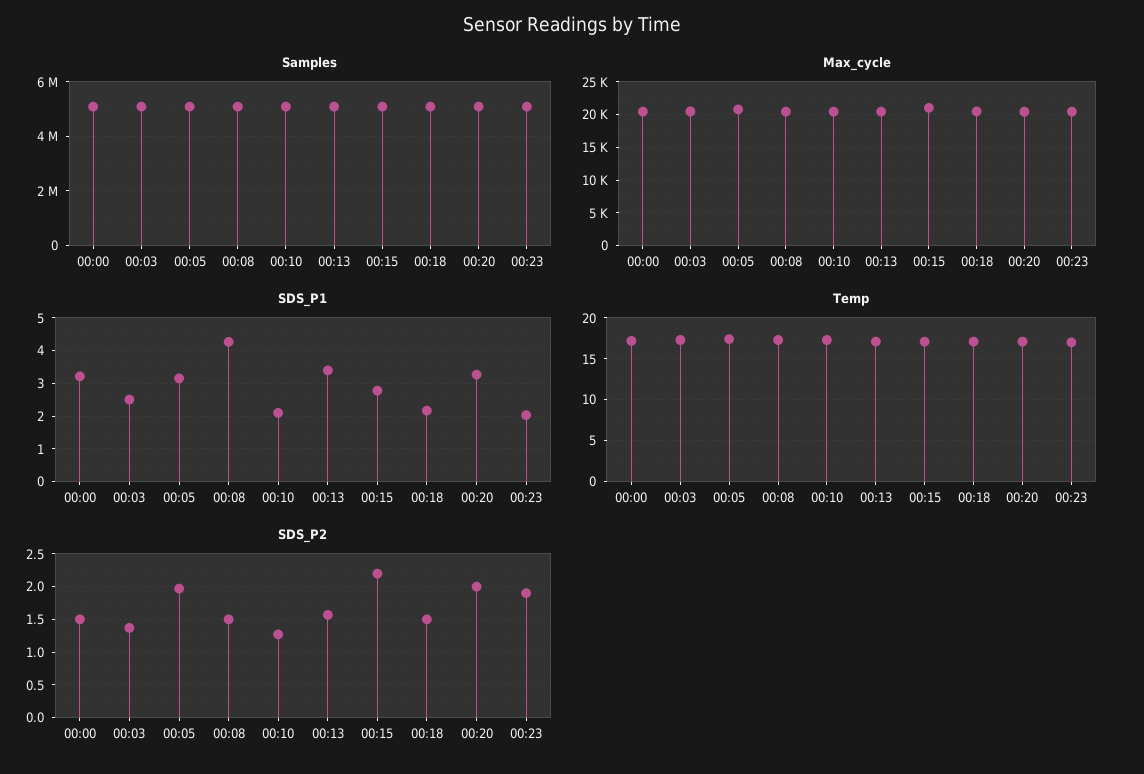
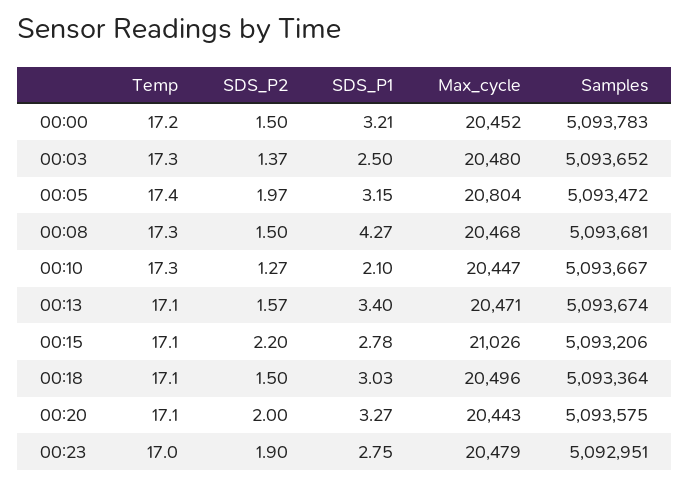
  {
    "Samples": {
      "00:00": 5093783,
      "00:03": 5093652,
      "00:05": 5093472,
      "00:08": 5093681,
      "00:10": 5093667,
      "00:13": 5093674,
      "00:15": 5093206,
      "00:18": 5093364,
      "00:20": 5093575,
      "00:23": 5092951
    },
    "Max_cycle": {
      "00:00": 20452,
      "00:03": 20480,
      "00:05": 20804,
      "00:08": 20468,
      "00:10": 20447,
      "00:13": 20471,
      "00:15": 21026,
      "00:18": 20496,
      "00:20": 20443,
      "00:23": 20479
    },
    "SDS_P1": {
      "00:00": 3.21,
      "00:03": 2.5,
      "00:05": 3.15,
      "00:08": 4.27,
      "00:10": 2.1,
      "00:13": 3.4,
      "00:15": 2.78,
-     "00:18": 2.2,
+     "00:18": 3.03,
      "00:20": 3.27,
-     "00:23": 2
+     "00:23": 2.75
    },
    "Temp": {
      "00:00": 17.2,
      "00:03": 17.3,
      "00:05": 17.4,
      "00:08": 17.3,
      "00:10": 17.3,
      "00:13": 17.1,
      "00:15": 17.1,
      "00:18": 17.1,
      "00:20": 17.1,
      "00:23": 17
    },
    "SDS_P2": {
      "00:00": 1.5,
      "00:03": 1.37,
      "00:05": 1.97,
      "00:08": 1.5,
      "00:10": 1.27,
      "00:13": 1.57,
      "00:15": 2.2,
      "00:18": 1.5,
      "00:20": 2,
      "00:23": 1.9
    }
  }

